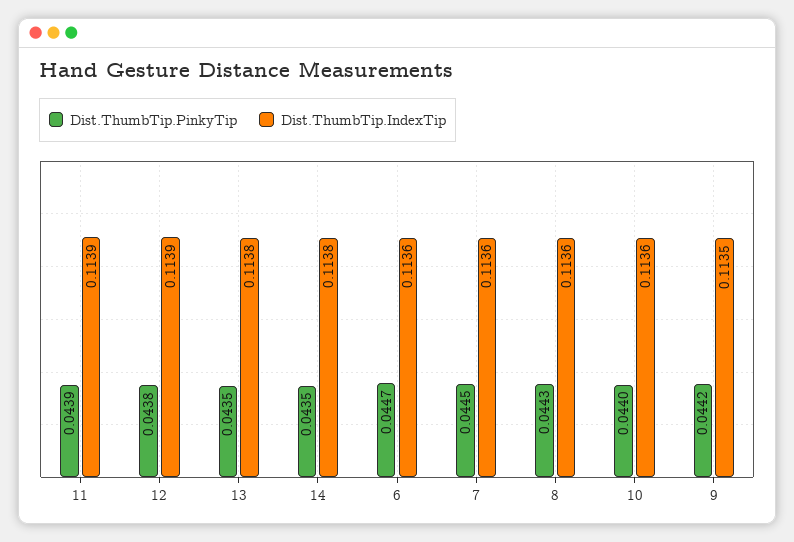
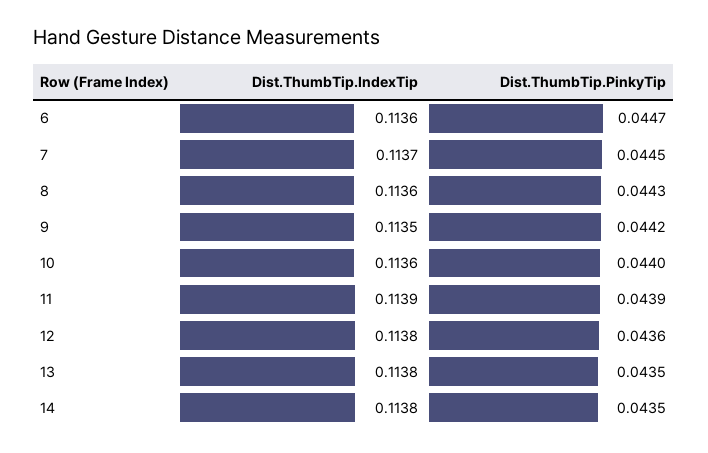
  {
    "Dist.ThumbTip.PinkyTip": {
      "11": 0.0439,
-     "12": 0.0438,
+     "12": 0.0436,
      "13": 0.0435,
      "14": 0.0435,
      "6": 0.0447,
      "7": 0.0445,
      "8": 0.0443,
      "10": 0.044,
      "9": 0.0442
    },
    "Dist.ThumbTip.IndexTip": {
      "11": 0.1139,
-     "12": 0.1139,
+     "12": 0.1138,
      "13": 0.1138,
      "14": 0.1138,
      "6": 0.1136,
-     "7": 0.1136,
+     "7": 0.1137,
      "8": 0.1136,
      "10": 0.1136,
      "9": 0.1135
    }
  }

